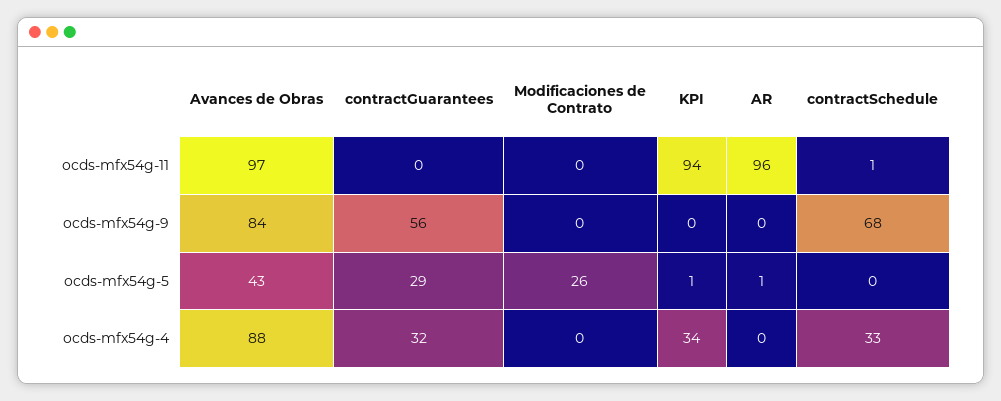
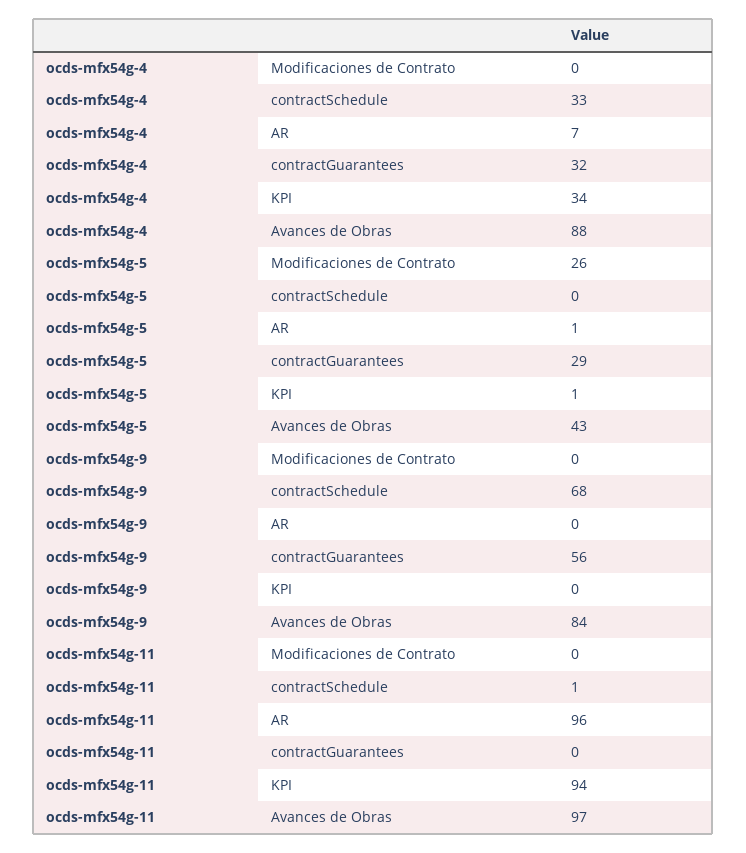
  {
    "Avances de Obras": {
      "ocds-mfx54g-11": 97,
      "ocds-mfx54g-9": 84,
      "ocds-mfx54g-5": 43,
      "ocds-mfx54g-4": 88
    },
    "contractGuarantees": {
      "ocds-mfx54g-11": 0,
      "ocds-mfx54g-9": 56,
      "ocds-mfx54g-5": 29,
      "ocds-mfx54g-4": 32
    },
    "Modificaciones de Contrato": {
      "ocds-mfx54g-11": 0,
      "ocds-mfx54g-9": 0,
      "ocds-mfx54g-5": 26,
      "ocds-mfx54g-4": 0
    },
    "KPI": {
      "ocds-mfx54g-11": 94,
      "ocds-mfx54g-9": 0,
      "ocds-mfx54g-5": 1,
      "ocds-mfx54g-4": 34
    },
    "AR": {
      "ocds-mfx54g-11": 96,
      "ocds-mfx54g-9": 0,
      "ocds-mfx54g-5": 1,
-     "ocds-mfx54g-4": 0
+     "ocds-mfx54g-4": 7
    },
    "contractSchedule": {
      "ocds-mfx54g-11": 1,
      "ocds-mfx54g-9": 68,
      "ocds-mfx54g-5": 0,
      "ocds-mfx54g-4": 33
    }
  }

